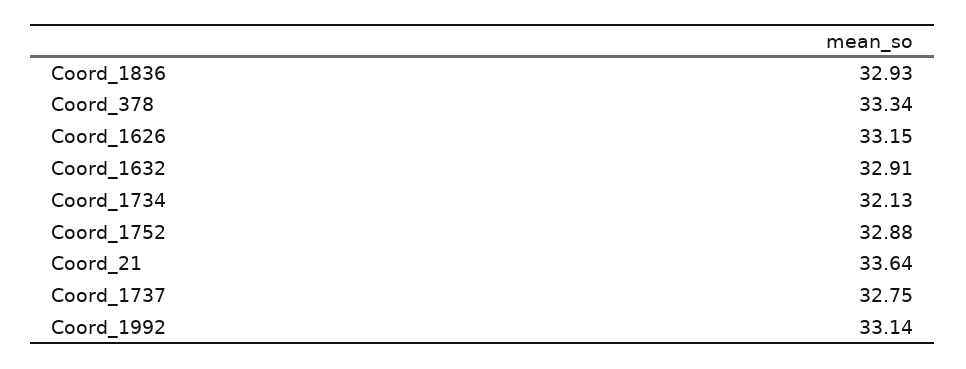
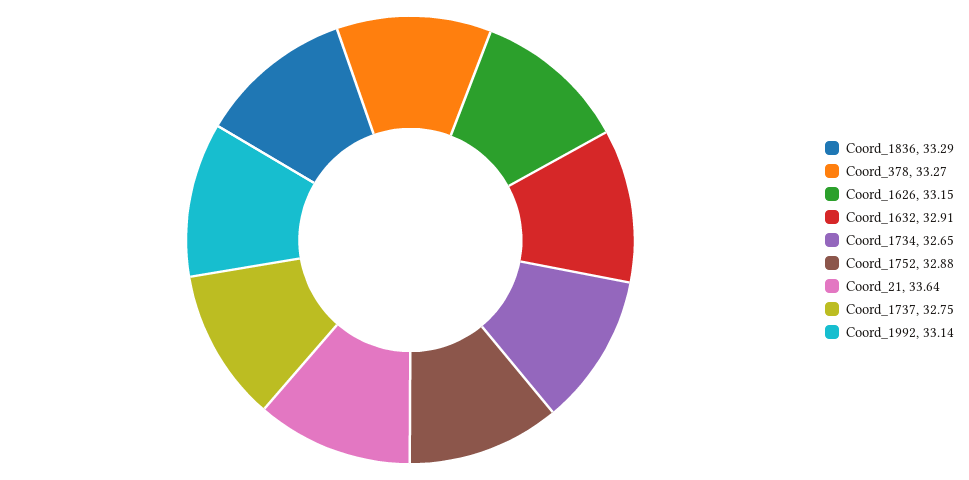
  {
-   "Coord_1836": 32.93,
+   "Coord_1836": 33.29,
-   "Coord_378": 33.34,
+   "Coord_378": 33.27,
    "Coord_1626": 33.15,
    "Coord_1632": 32.91,
-   "Coord_1734": 32.13,
+   "Coord_1734": 32.65,
    "Coord_1752": 32.88,
    "Coord_21": 33.64,
    "Coord_1737": 32.75,
    "Coord_1992": 33.14
  }

